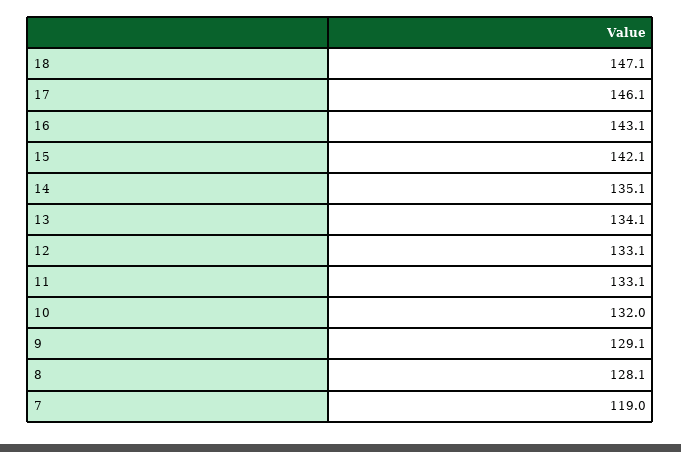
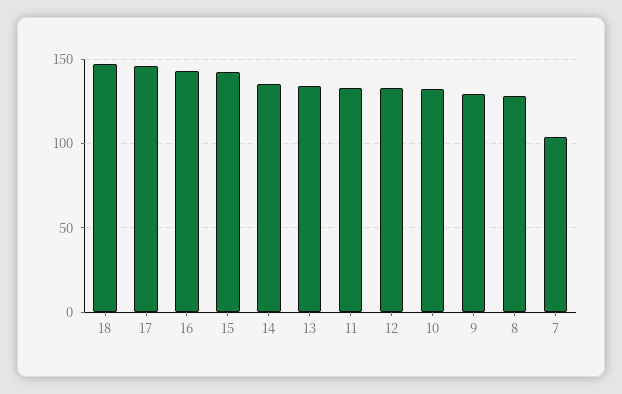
  {
    "18": 147.1,
    "17": 146.1,
    "16": 143.1,
    "15": 142.1,
    "14": 135.1,
    "13": 134.1,
    "12": 133.1,
    "11": 133.1,
    "10": 132,
    "9": 129.1,
    "8": 128.1,
-   "7": 119
+   "7": 105
  }

